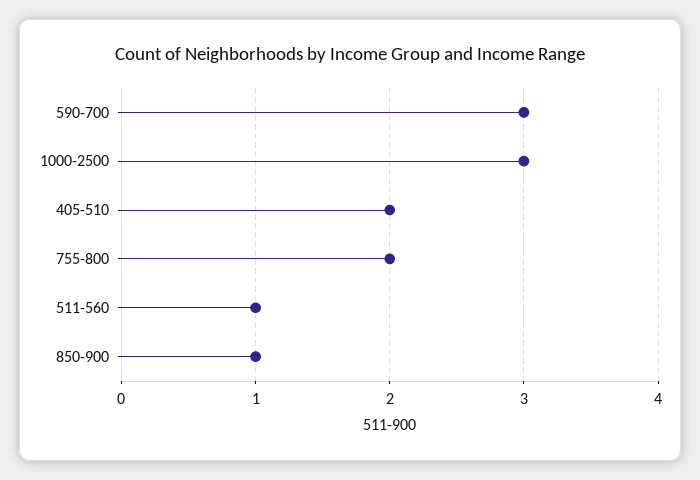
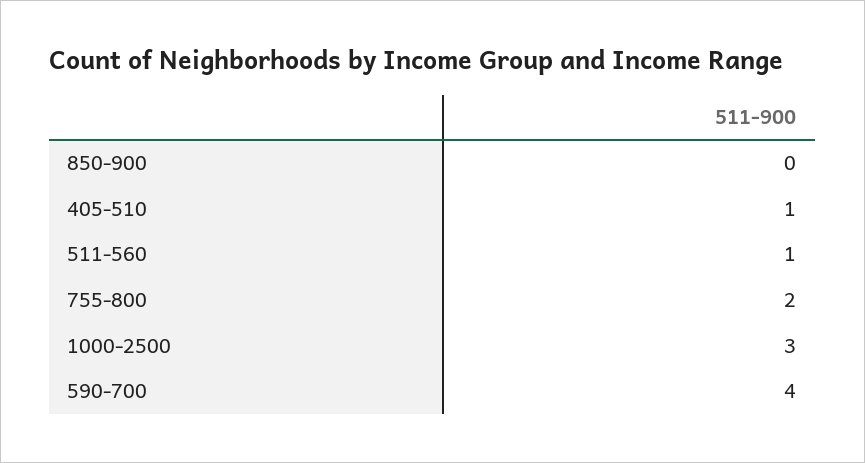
  {
-   "590-700": 3,
+   "590-700": 4,
    "1000-2500": 3,
-   "405-510": 2,
+   "405-510": 1,
    "755-800": 2,
    "511-560": 1,
-   "850-900": 1
+   "850-900": 0
  }

